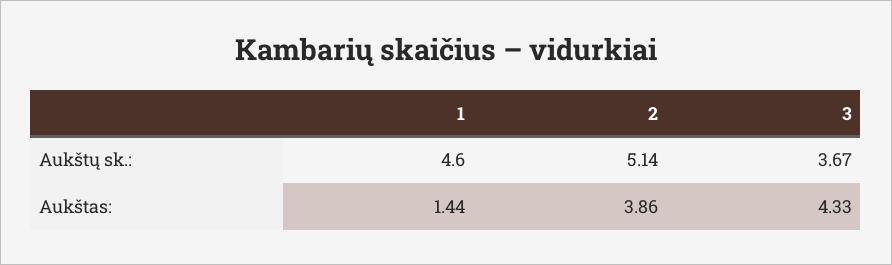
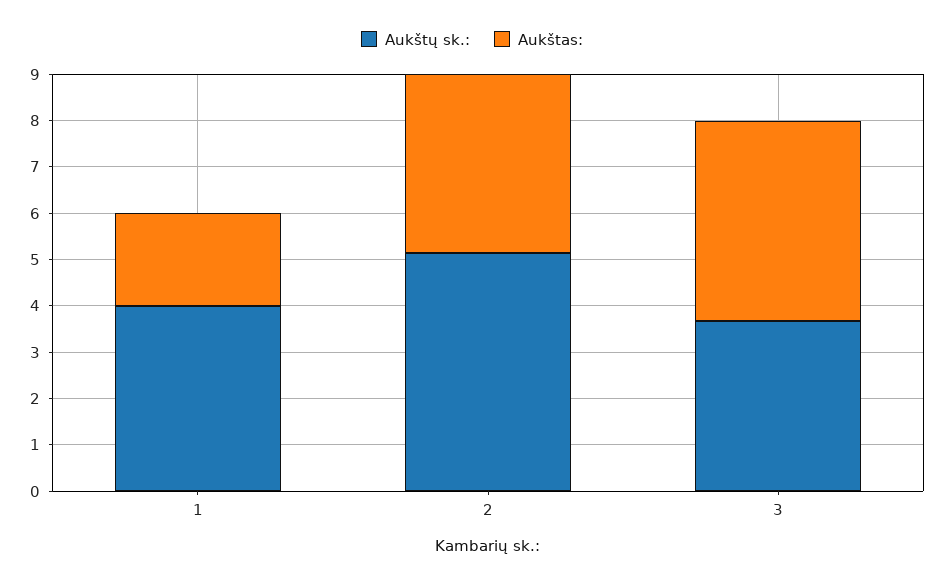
  {
    "Aukštų sk.:": {
-     "1": 4.6,
+     "1": 4,
      "2": 5.14,
      "3": 3.67
    },
    "Aukštas:": {
-     "1": 1.44,
+     "1": 2,
      "2": 3.86,
      "3": 4.33
    }
  }

